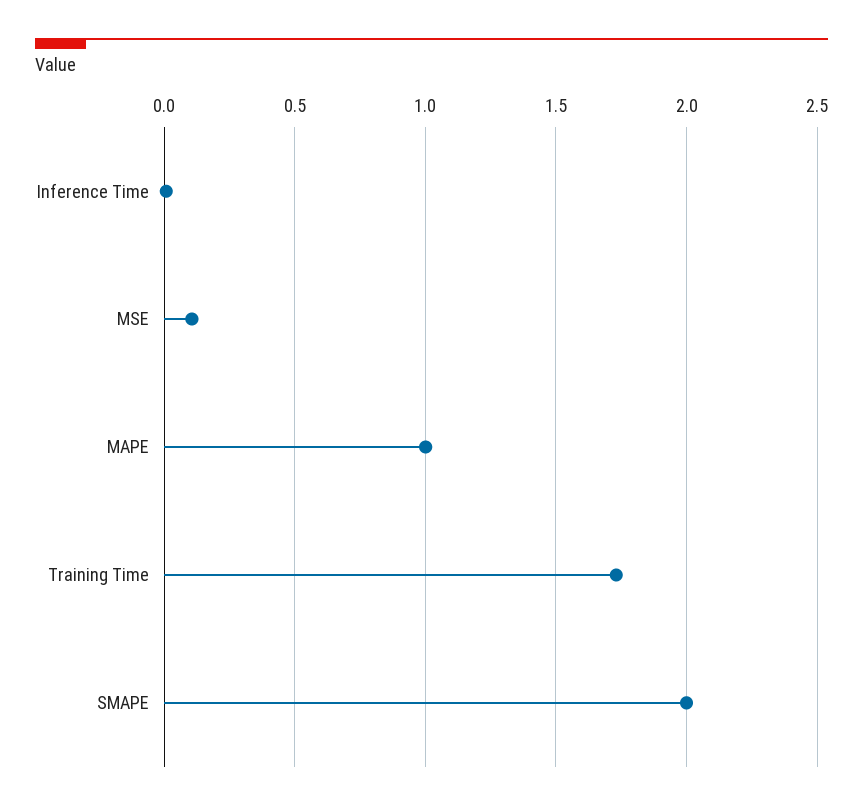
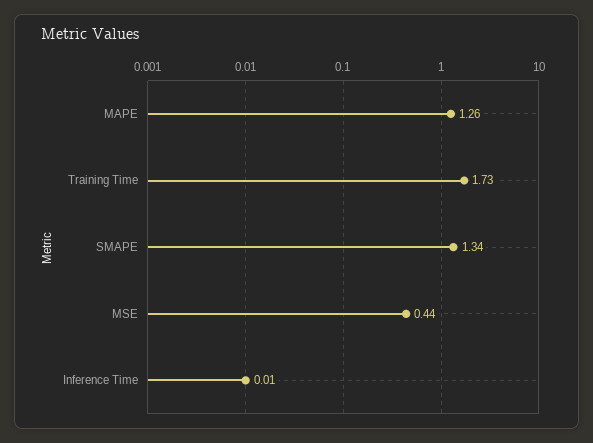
  {
    "Inference Time": 0.01,
-   "MSE": 0.1,
+   "MSE": 0.44,
-   "MAPE": 1,
+   "MAPE": 1.26,
    "Training Time": 1.73,
-   "SMAPE": 2
+   "SMAPE": 1.34
  }

